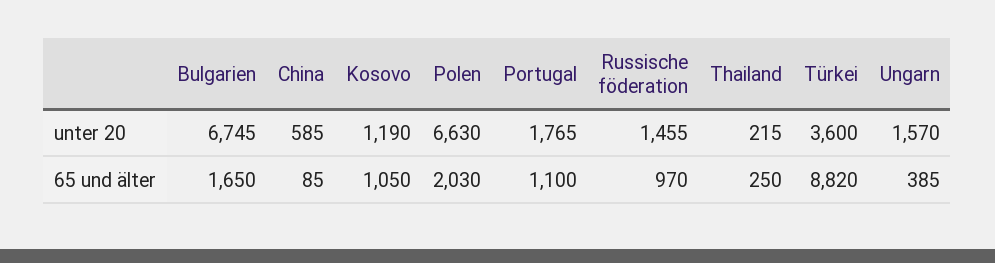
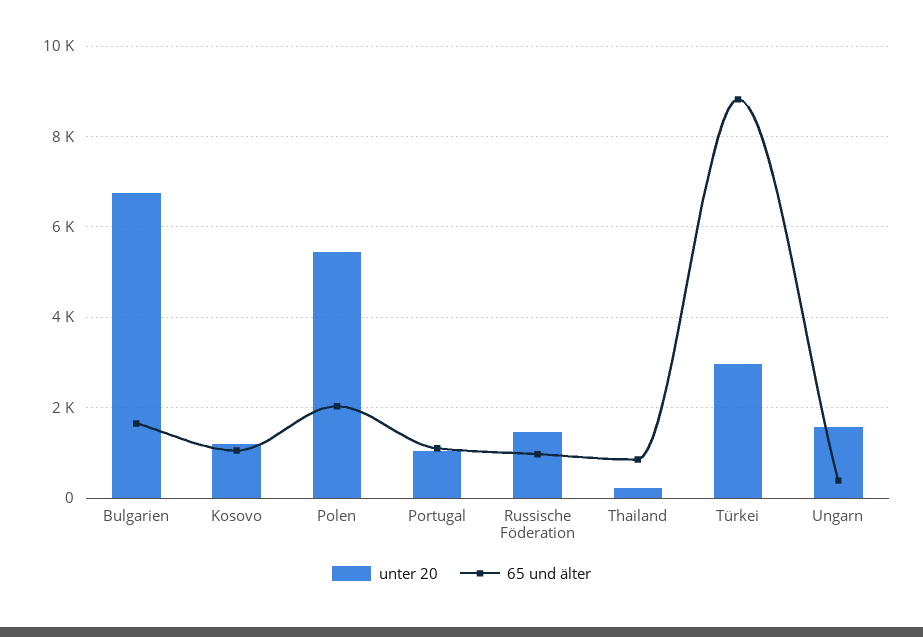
  {
    "unter 20": {
      "Bulgarien": 6745,
-     "China": 585,
      "Kosovo": 1190,
-     "Polen": 6630,
+     "Polen": 5400,
-     "Portugal": 1765,
+     "Portugal": 1000,
      "Russische föderation": 1455,
      "Thailand": 215,
-     "Türkei": 3600,
+     "Türkei": 3000,
      "Ungarn": 1570
    },
    "65 und älter": {
      "Bulgarien": 1650,
-     "China": 85,
      "Kosovo": 1050,
      "Polen": 2030,
      "Portugal": 1100,
      "Russische föderation": 970,
-     "Thailand": 250,
+     "Thailand": 800,
      "Türkei": 8820,
      "Ungarn": 385
    }
  }

